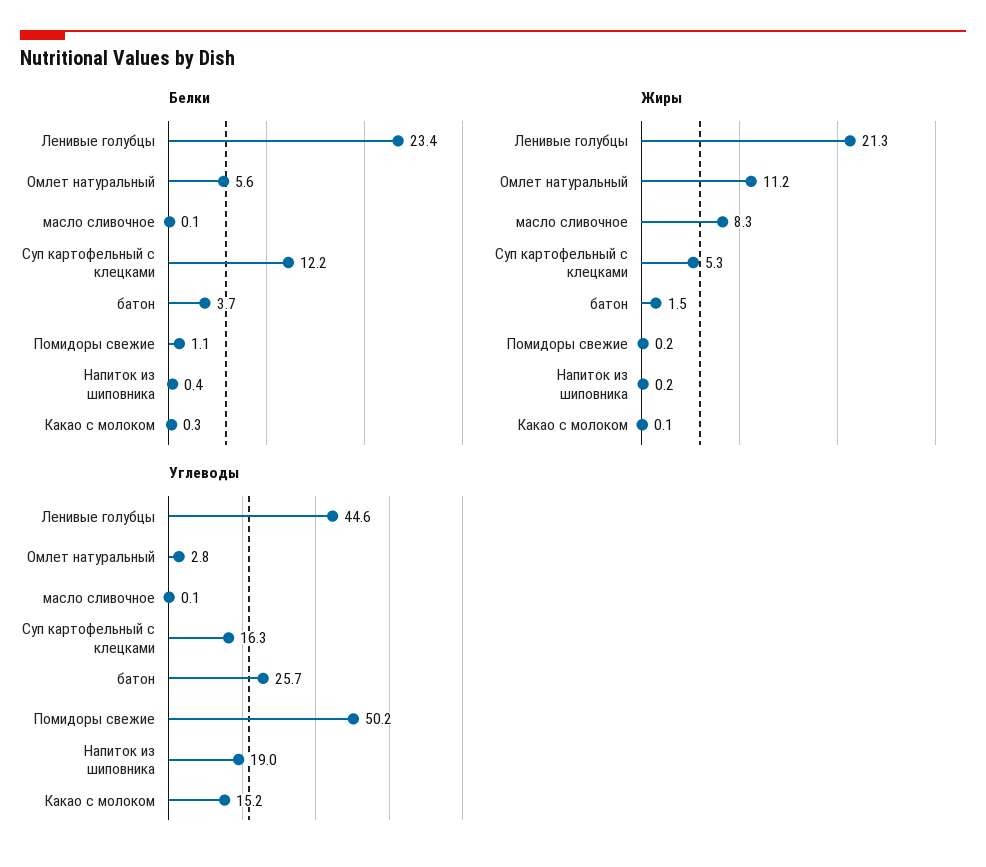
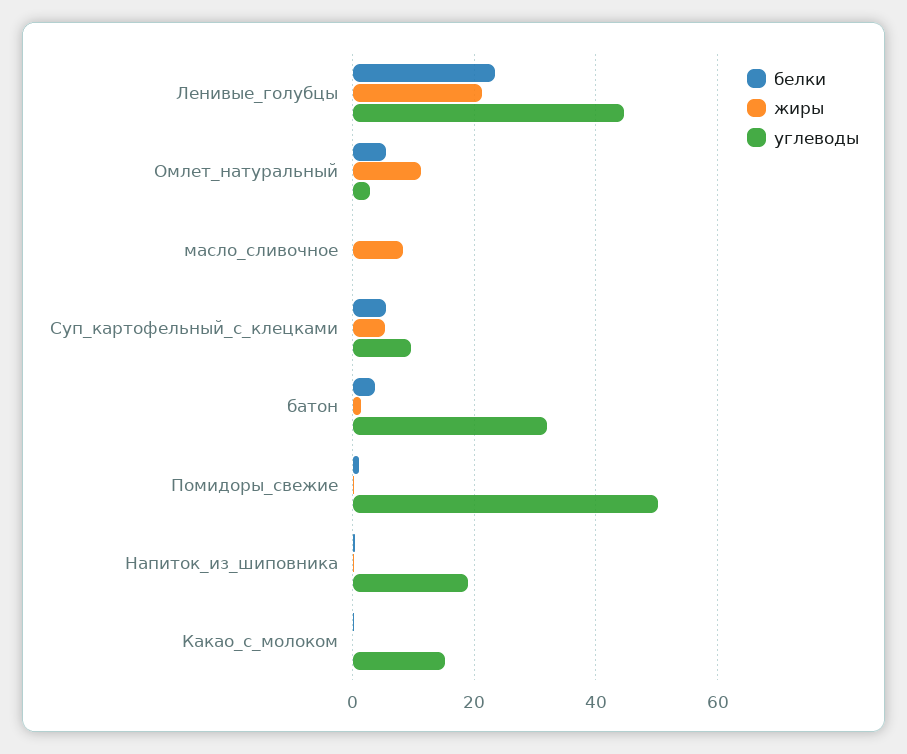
  {
    "Белки": {
      "Ленивые голубцы": 23.4,
      "Омлет натуральный": 5.6,
      "масло сливочное": 0.1,
-     "Суп картофельный с клецками": 12.2,
+     "Суп картофельный с клецками": 6,
      "батон": 3.7,
      "Помидоры свежие": 1.1,
      "Напиток из шиповника": 0.4,
      "Какао с молоком": 0.3
    },
    "Жиры": {
      "Ленивые голубцы": 21.3,
      "Омлет натуральный": 11.2,
      "масло сливочное": 8.3,
      "Суп картофельный с клецками": 5.3,
      "батон": 1.5,
      "Помидоры свежие": 0.2,
      "Напиток из шиповника": 0.2,
      "Какао с молоком": 0.1
    },
    "Углеводы": {
      "Ленивые голубцы": 44.6,
      "Омлет натуральный": 2.8,
      "масло сливочное": 0.1,
-     "Суп картофельный с клецками": 16.3,
+     "Суп картофельный с клецками": 10,
-     "батон": 25.7,
+     "батон": 32,
      "Помидоры свежие": 50.2,
      "Напиток из шиповника": 19,
      "Какао с молоком": 15.2
    }
  }

